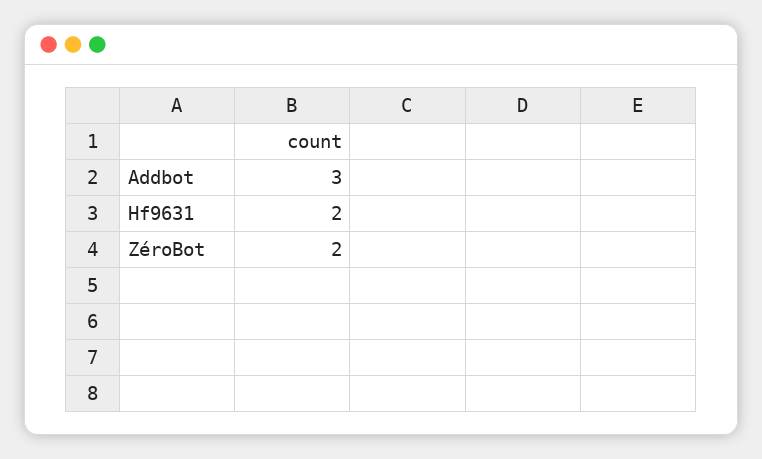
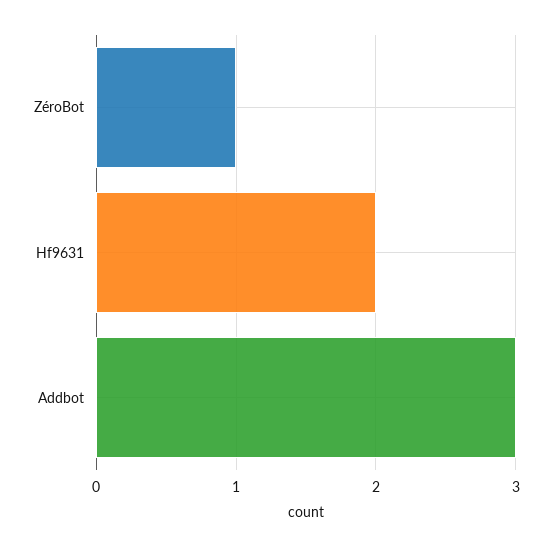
  {
    "Addbot": 3,
    "Hf9631": 2,
-   "ZéroBot": 2
+   "ZéroBot": 1
  }

